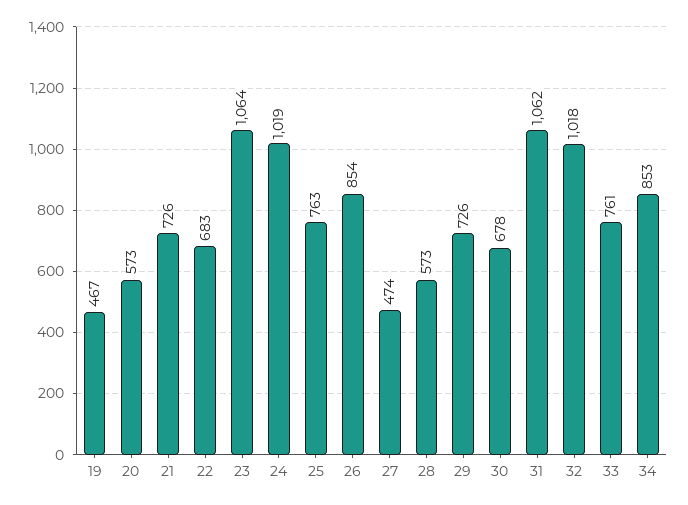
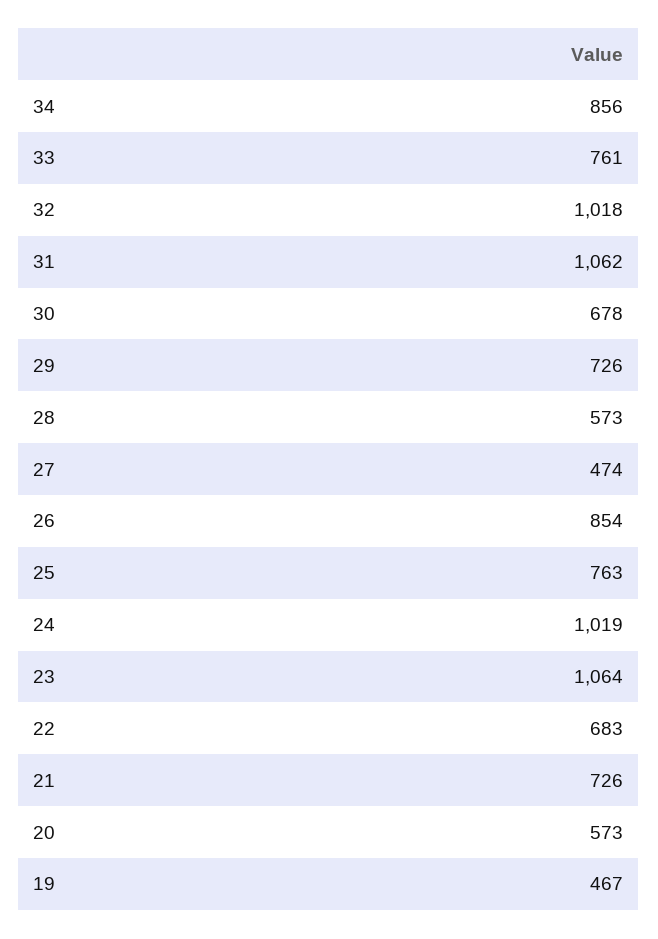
  {
    "19": 467,
    "20": 573,
    "21": 726,
    "22": 683,
    "23": 1064,
    "24": 1019,
    "25": 763,
    "26": 854,
    "27": 474,
    "28": 573,
    "29": 726,
    "30": 678,
    "31": 1062,
    "32": 1018,
    "33": 761,
-   "34": 853
+   "34": 856
  }

